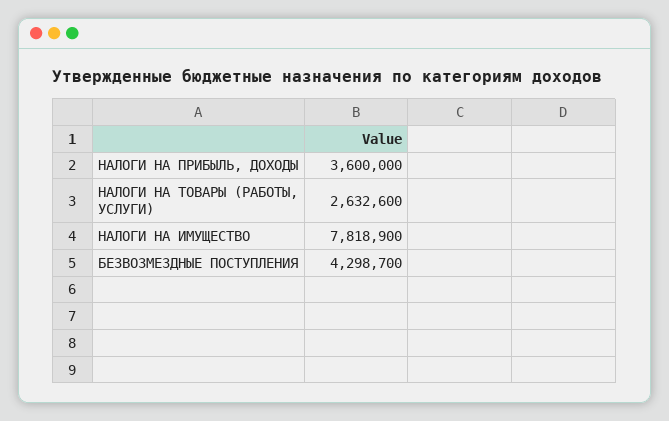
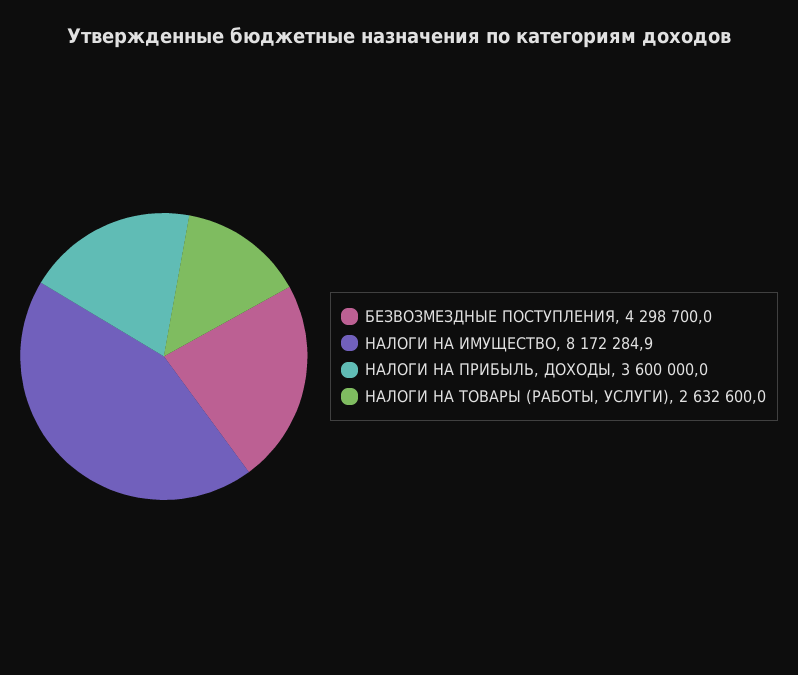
  {
    "НАЛОГИ НА ПРИБЫЛЬ, ДОХОДЫ": 3600000,
    "НАЛОГИ НА ТОВАРЫ (РАБОТЫ, УСЛУГИ)": 2632600,
-   "НАЛОГИ НА ИМУЩЕСТВО": 7818900,
+   "НАЛОГИ НА ИМУЩЕСТВО": 8172284.9,
    "БЕЗВОЗМЕЗДНЫЕ ПОСТУПЛЕНИЯ": 4298700
  }

